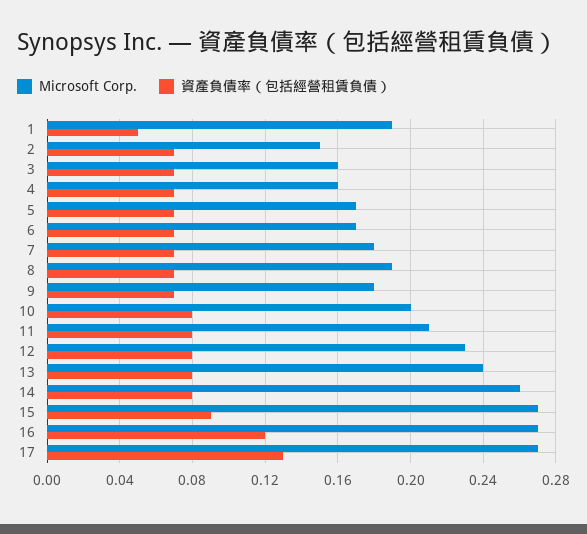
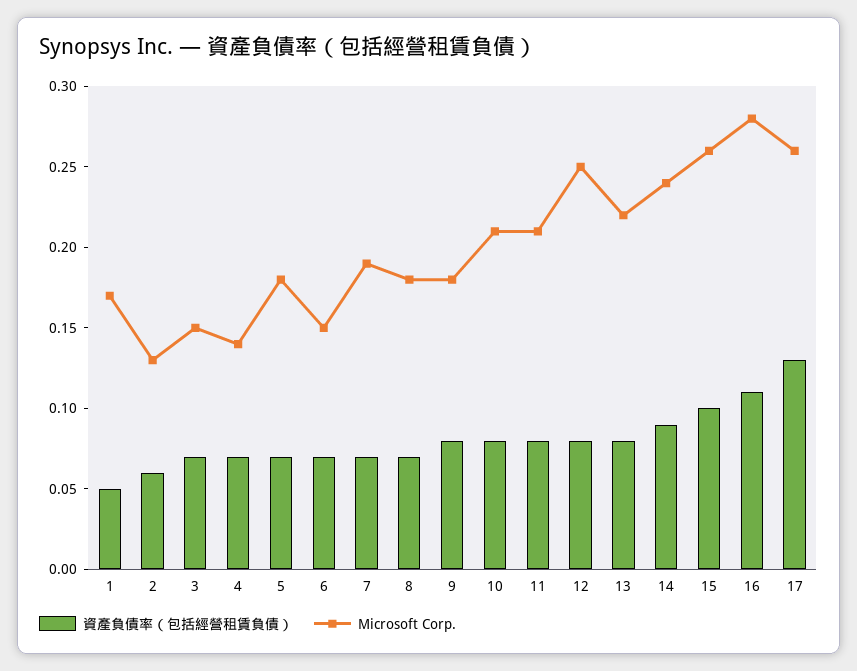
  {
    "Microsoft Corp.": {
-     "1": 0.19,
+     "1": 0.17,
-     "2": 0.15,
+     "2": 0.13,
-     "3": 0.16,
+     "3": 0.15,
-     "4": 0.16,
+     "4": 0.14,
-     "5": 0.17,
+     "5": 0.18,
-     "6": 0.17,
+     "6": 0.15,
-     "7": 0.18,
+     "7": 0.19,
-     "8": 0.19,
+     "8": 0.18,
      "9": 0.18,
-     "10": 0.2,
+     "10": 0.21,
      "11": 0.21,
-     "12": 0.23,
+     "12": 0.25,
-     "13": 0.24,
+     "13": 0.22,
-     "14": 0.26,
+     "14": 0.24,
-     "15": 0.27,
+     "15": 0.26,
-     "16": 0.27,
+     "16": 0.28,
-     "17": 0.27
+     "17": 0.26
    },
    "資產負債率（包括經營租賃負債）": {
      "1": 0.05,
-     "2": 0.07,
+     "2": 0.06,
      "3": 0.07,
      "4": 0.07,
      "5": 0.07,
      "6": 0.07,
      "7": 0.07,
      "8": 0.07,
-     "9": 0.07,
+     "9": 0.08,
      "10": 0.08,
      "11": 0.08,
      "12": 0.08,
      "13": 0.08,
-     "14": 0.08,
+     "14": 0.09,
-     "15": 0.09,
+     "15": 0.1,
-     "16": 0.12,
+     "16": 0.11,
      "17": 0.13
    }
  }

